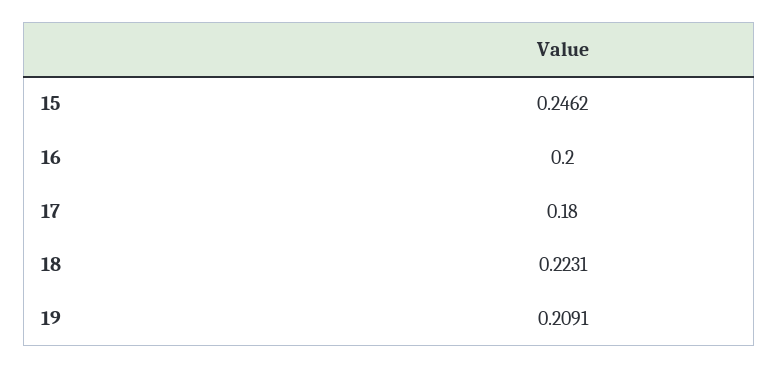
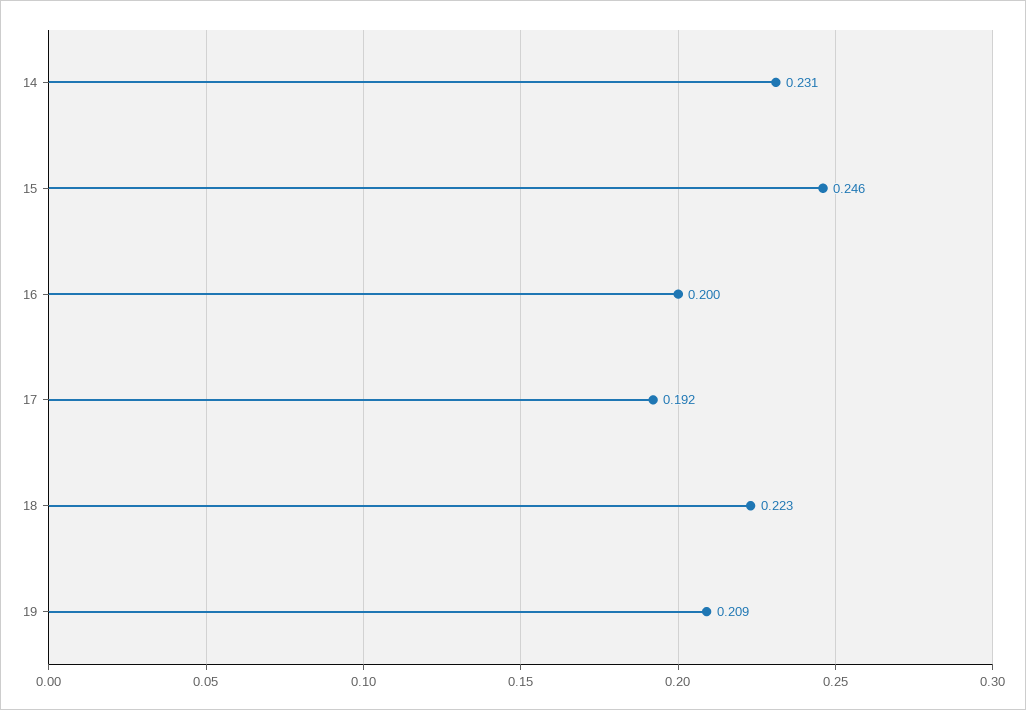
  {
    "15": 0.2462,
    "16": 0.2,
-   "17": 0.18,
+   "17": 0.192,
    "18": 0.2231,
-   "19": 0.2091
+   "19": 0.2091,
+   "14": 0.231
  }

